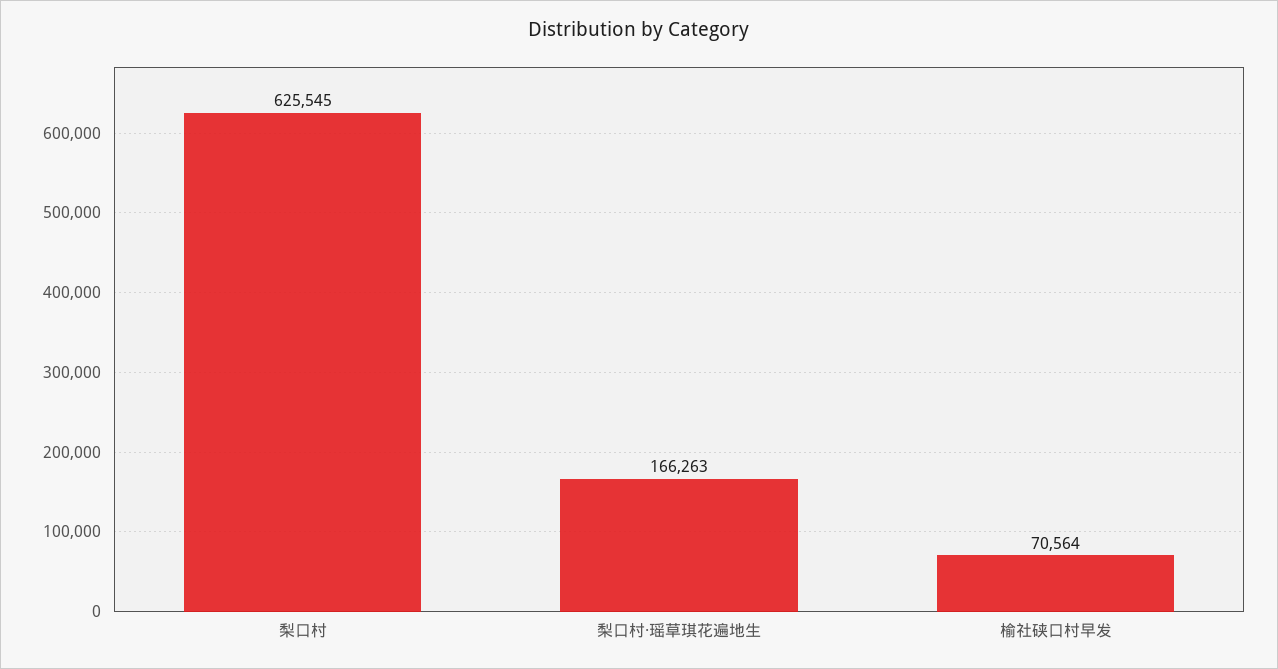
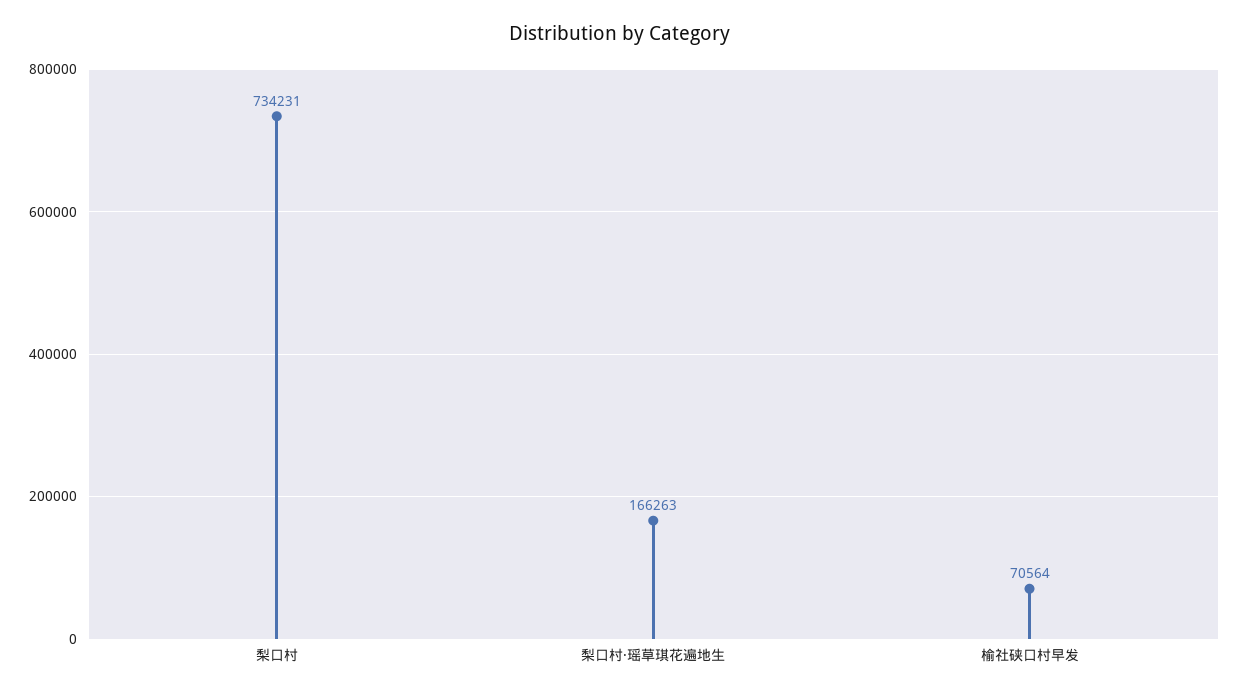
  {
-   "梨口村": 625545,
+   "梨口村": 734231,
    "梨口村·瑶草琪花遍地生": 166263,
    "榆社硖口村早发": 70564
  }

